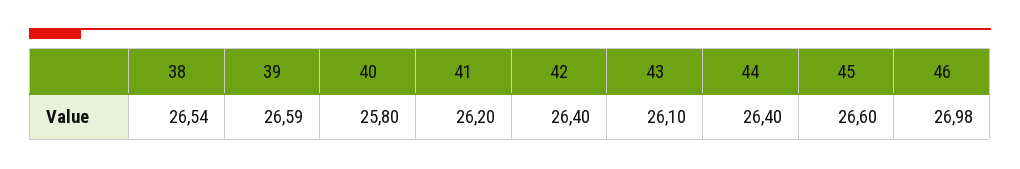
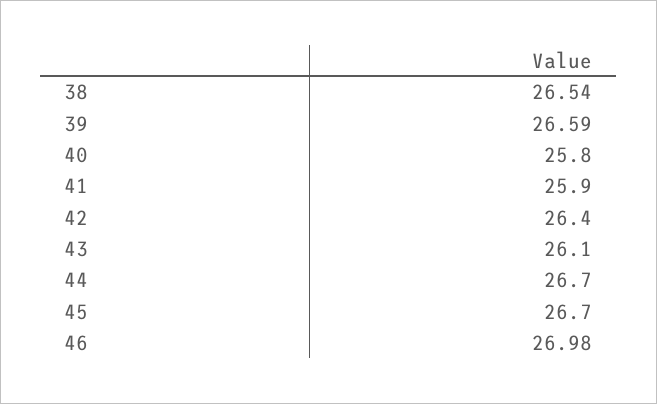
  {
    "38": 26.54,
    "39": 26.59,
    "40": 25.8,
-   "41": 26.2,
+   "41": 25.9,
    "42": 26.4,
    "43": 26.1,
-   "44": 26.4,
+   "44": 26.7,
-   "45": 26.6,
+   "45": 26.7,
    "46": 26.98
  }

